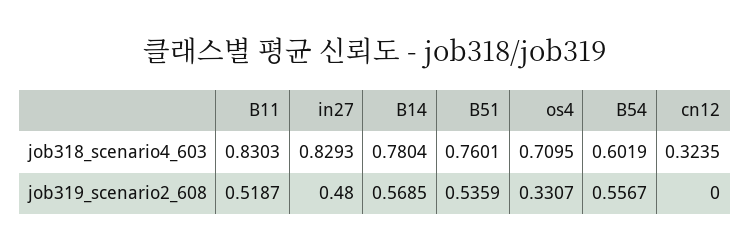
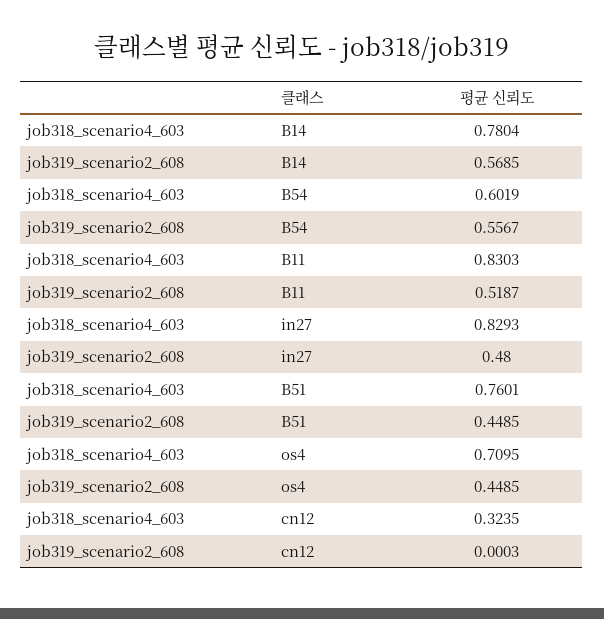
  {
    "B11": {
      "job318_scenario4_603": 0.8303,
      "job319_scenario2_608": 0.5187
    },
    "in27": {
      "job318_scenario4_603": 0.8293,
      "job319_scenario2_608": 0.48
    },
    "B14": {
      "job318_scenario4_603": 0.7804,
      "job319_scenario2_608": 0.5685
    },
    "B51": {
      "job318_scenario4_603": 0.7601,
-     "job319_scenario2_608": 0.5359
+     "job319_scenario2_608": 0.4485
    },
    "os4": {
      "job318_scenario4_603": 0.7095,
-     "job319_scenario2_608": 0.3307
+     "job319_scenario2_608": 0.4485
    },
    "B54": {
      "job318_scenario4_603": 0.6019,
      "job319_scenario2_608": 0.5567
    },
    "cn12": {
      "job318_scenario4_603": 0.3235,
-     "job319_scenario2_608": 0
+     "job319_scenario2_608": 0.0003
    }
  }

